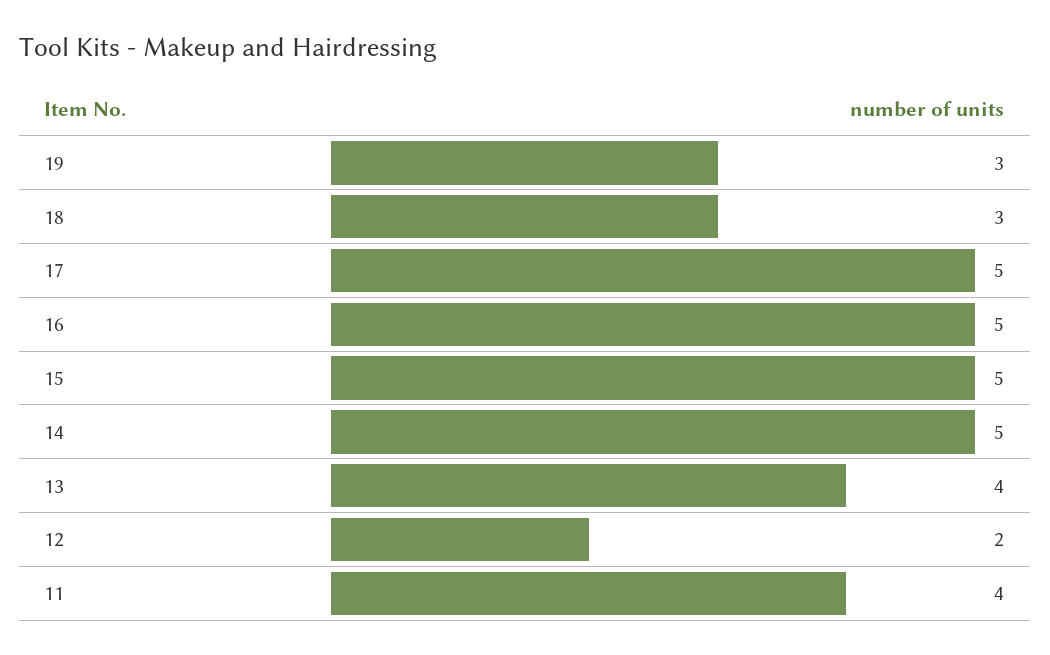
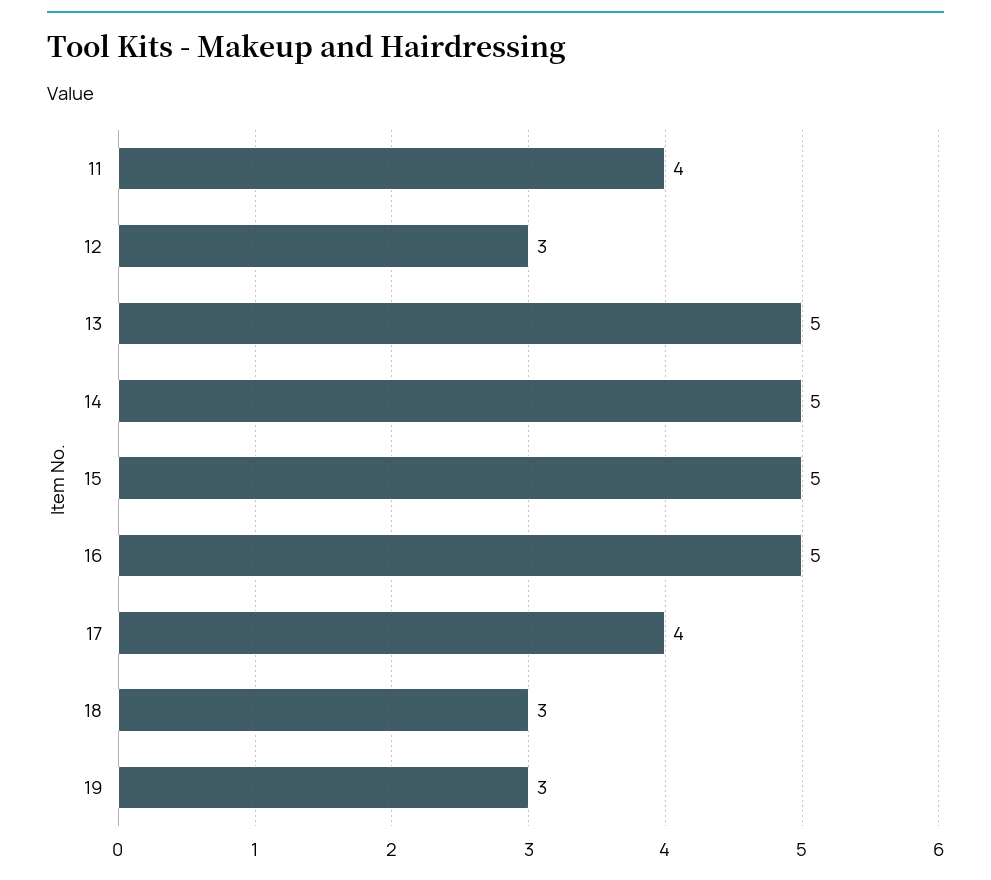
  {
    "19": 3,
    "18": 3,
-   "17": 5,
+   "17": 4,
    "16": 5,
    "15": 5,
    "14": 5,
-   "13": 4,
+   "13": 5,
-   "12": 2,
+   "12": 3,
    "11": 4
  }

